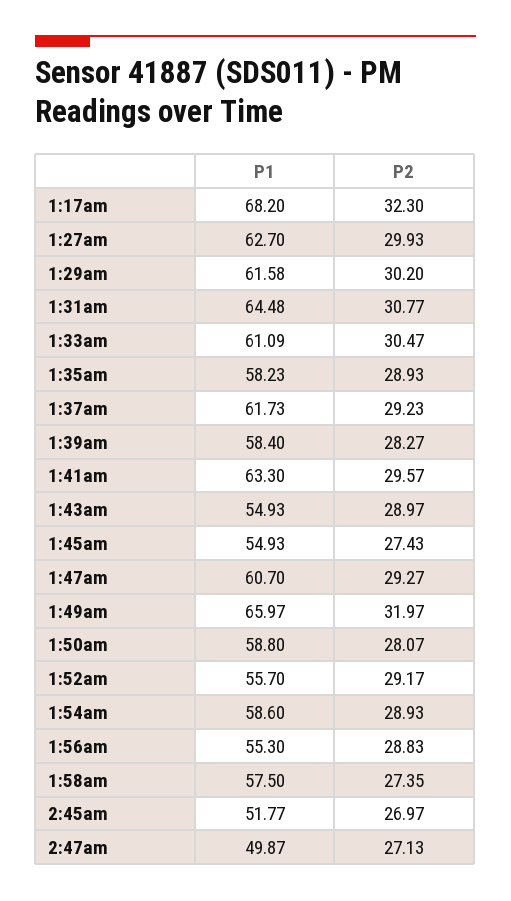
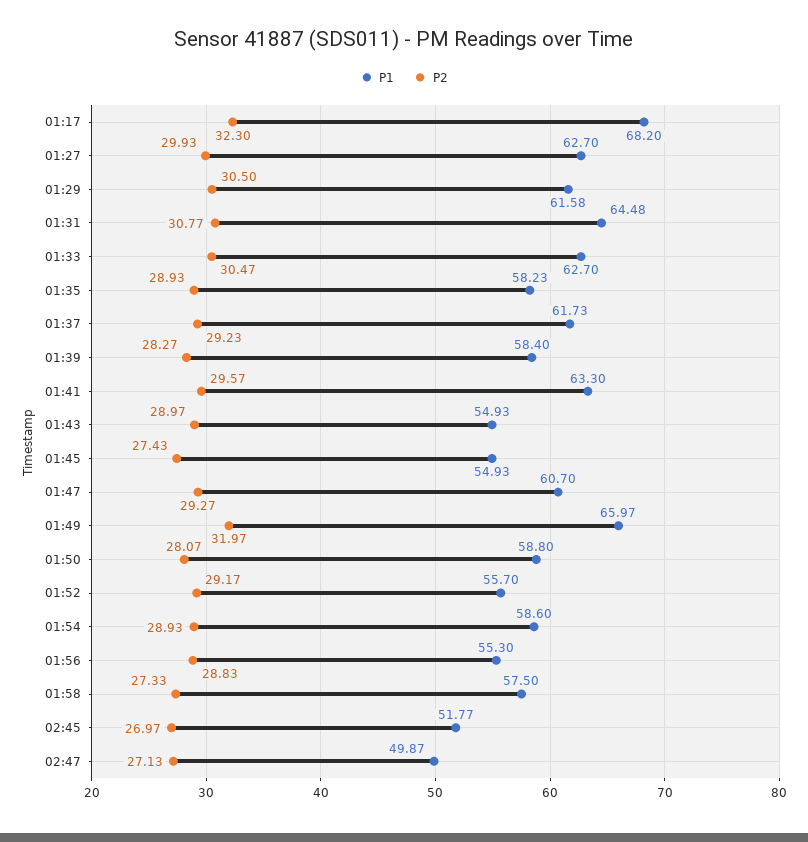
  {
    "P1": {
      "1:17am": 68.2,
      "1:27am": 62.7,
      "1:29am": 61.58,
      "1:31am": 64.48,
-     "1:33am": 61.09,
+     "1:33am": 62.7,
      "1:35am": 58.23,
      "1:37am": 61.73,
      "1:39am": 58.4,
      "1:41am": 63.3,
      "1:43am": 54.93,
      "1:45am": 54.93,
      "1:47am": 60.7,
      "1:49am": 65.97,
      "1:50am": 58.8,
      "1:52am": 55.7,
      "1:54am": 58.6,
      "1:56am": 55.3,
      "1:58am": 57.5,
      "2:45am": 51.77,
      "2:47am": 49.87
    },
    "P2": {
      "1:17am": 32.3,
      "1:27am": 29.93,
-     "1:29am": 30.2,
+     "1:29am": 30.5,
      "1:31am": 30.77,
      "1:33am": 30.47,
      "1:35am": 28.93,
      "1:37am": 29.23,
      "1:39am": 28.27,
      "1:41am": 29.57,
      "1:43am": 28.97,
      "1:45am": 27.43,
      "1:47am": 29.27,
      "1:49am": 31.97,
      "1:50am": 28.07,
      "1:52am": 29.17,
      "1:54am": 28.93,
      "1:56am": 28.83,
-     "1:58am": 27.35,
+     "1:58am": 27.33,
      "2:45am": 26.97,
      "2:47am": 27.13
    }
  }

